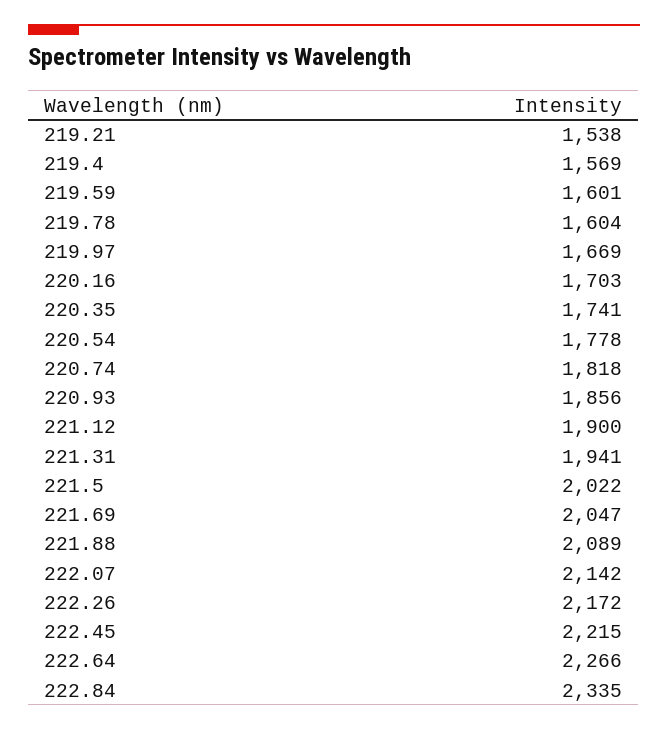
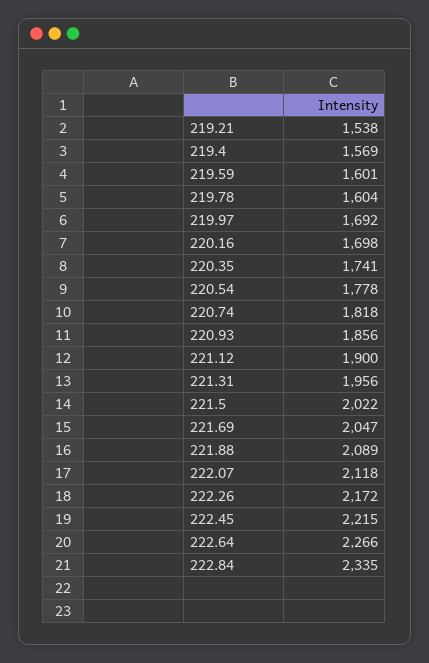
  {
    "219.21": 1538,
    "219.4": 1569,
    "219.59": 1601,
    "219.78": 1604,
-   "219.97": 1669,
+   "219.97": 1692,
-   "220.16": 1703,
+   "220.16": 1698,
    "220.35": 1741,
    "220.54": 1778,
    "220.74": 1818,
    "220.93": 1856,
    "221.12": 1900,
-   "221.31": 1941,
+   "221.31": 1956,
    "221.5": 2022,
    "221.69": 2047,
    "221.88": 2089,
-   "222.07": 2142,
+   "222.07": 2118,
    "222.26": 2172,
    "222.45": 2215,
    "222.64": 2266,
    "222.84": 2335
  }

